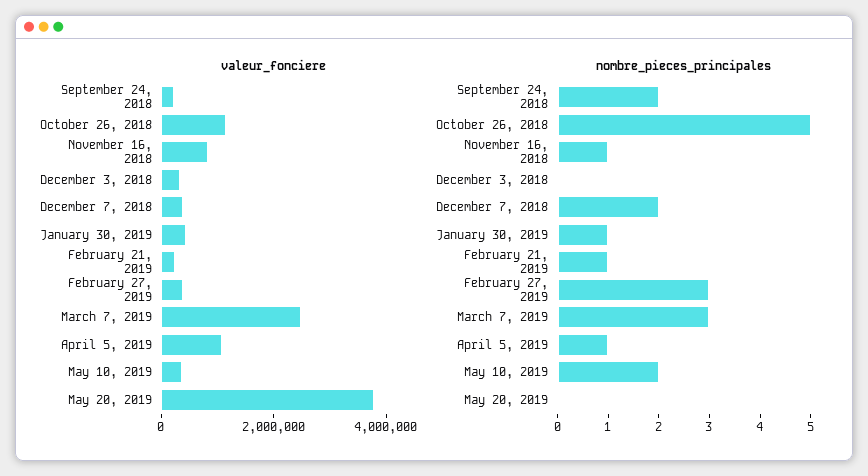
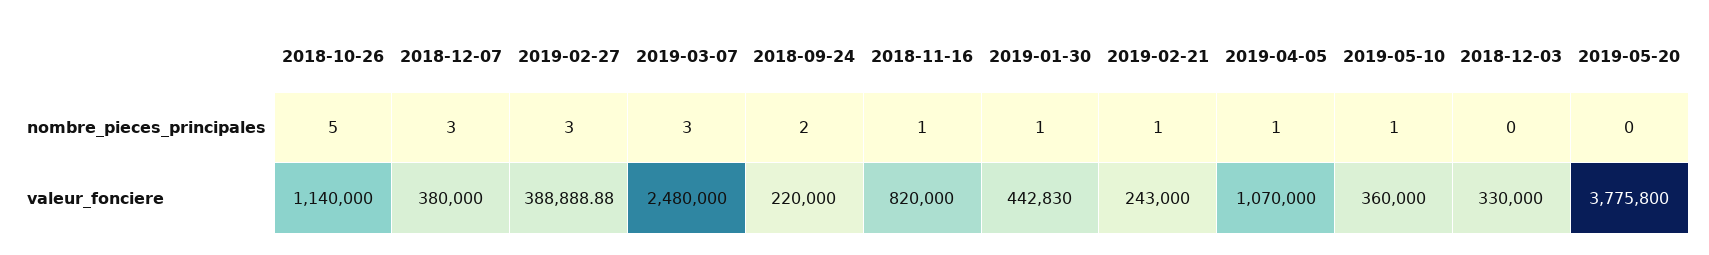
  {
    "valeur_fonciere": {
      "September 24, 2018": 220000,
      "October 26, 2018": 1140000,
      "November 16, 2018": 820000,
      "December 3, 2018": 330000,
      "December 7, 2018": 380000,
      "January 30, 2019": 442830,
      "February 21, 2019": 243000,
      "February 27, 2019": 388888.88,
      "March 7, 2019": 2480000,
      "April 5, 2019": 1070000,
      "May 10, 2019": 360000,
      "May 20, 2019": 3775800
    },
    "nombre_pieces_principales": {
      "September 24, 2018": 2,
      "October 26, 2018": 5,
      "November 16, 2018": 1,
      "December 3, 2018": 0,
-     "December 7, 2018": 2,
+     "December 7, 2018": 3,
      "January 30, 2019": 1,
      "February 21, 2019": 1,
      "February 27, 2019": 3,
      "March 7, 2019": 3,
      "April 5, 2019": 1,
-     "May 10, 2019": 2,
+     "May 10, 2019": 1,
      "May 20, 2019": 0
    }
  }

